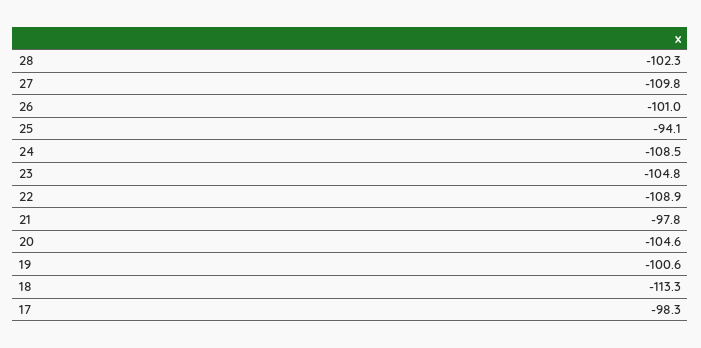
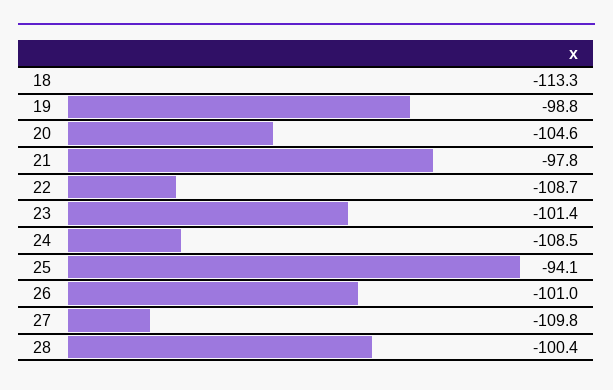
  {
-   "28": -102.3,
+   "28": -100.4,
    "27": -109.8,
    "26": -101,
    "25": -94.1,
    "24": -108.5,
-   "23": -104.8,
+   "23": -101.4,
-   "22": -108.9,
+   "22": -108.7,
    "21": -97.8,
    "20": -104.6,
-   "19": -100.6,
+   "19": -98.8,
-   "18": -113.3,
+   "18": -113.3
-   "17": -98.3
  }

